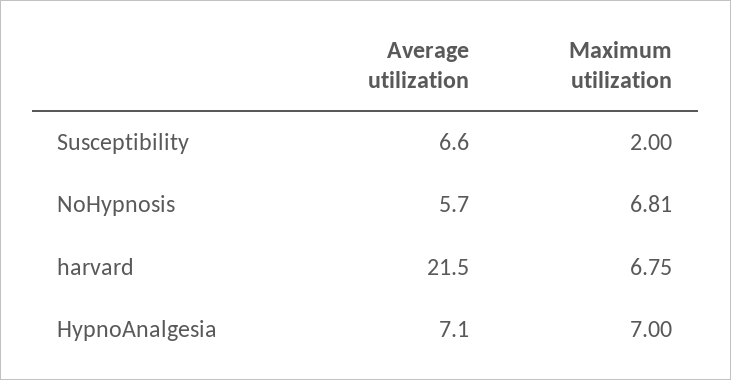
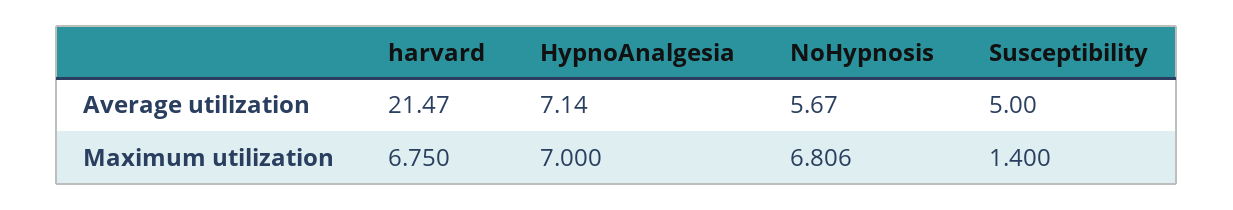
  {
    "Average utilization": {
-     "Susceptibility": 6.6,
+     "Susceptibility": 5,
      "NoHypnosis": 5.67,
      "harvard": 21.47,
      "HypnoAnalgesia": 7.14
    },
    "Maximum utilization": {
-     "Susceptibility": 2,
+     "Susceptibility": 1.4,
      "NoHypnosis": 6.806,
      "harvard": 6.75,
      "HypnoAnalgesia": 7
    }
  }

